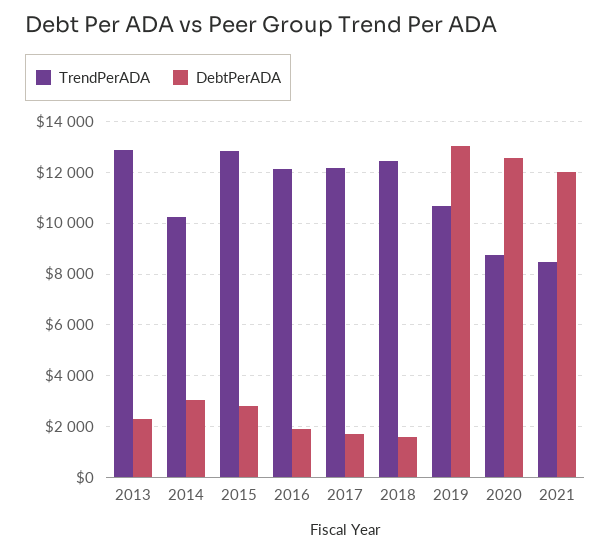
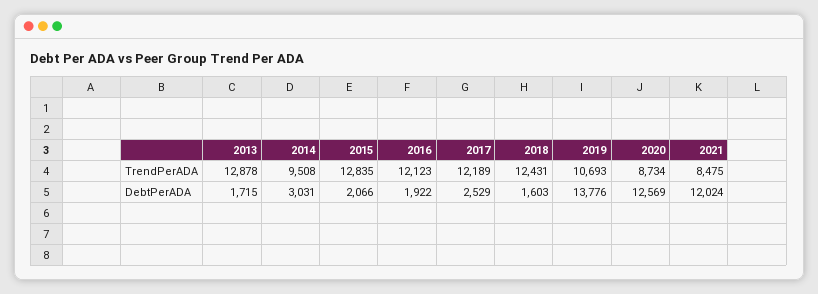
  {
    "TrendPerADA": {
      "2013": 12878,
-     "2014": 10250,
+     "2014": 9508,
      "2015": 12835,
      "2016": 12123,
      "2017": 12189,
      "2018": 12431,
      "2019": 10693,
      "2020": 8734,
      "2021": 8475
    },
    "DebtPerADA": {
-     "2013": 2250,
+     "2013": 1715,
      "2014": 3031,
-     "2015": 2750,
+     "2015": 2066,
      "2016": 1922,
-     "2017": 1750,
+     "2017": 2529,
      "2018": 1603,
-     "2019": 13000,
+     "2019": 13776,
      "2020": 12569,
      "2021": 12024
    }
  }

